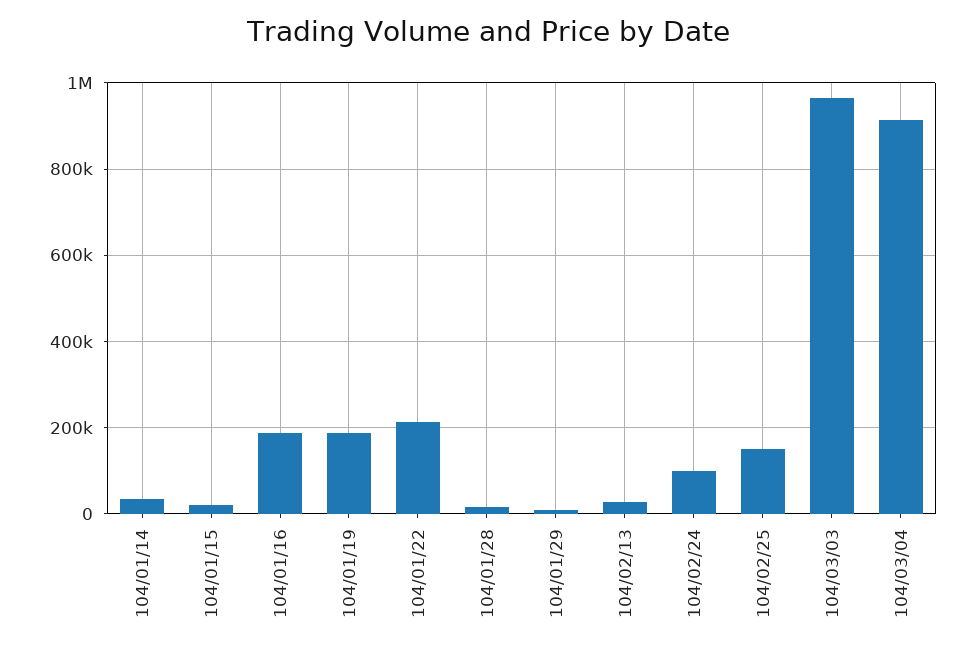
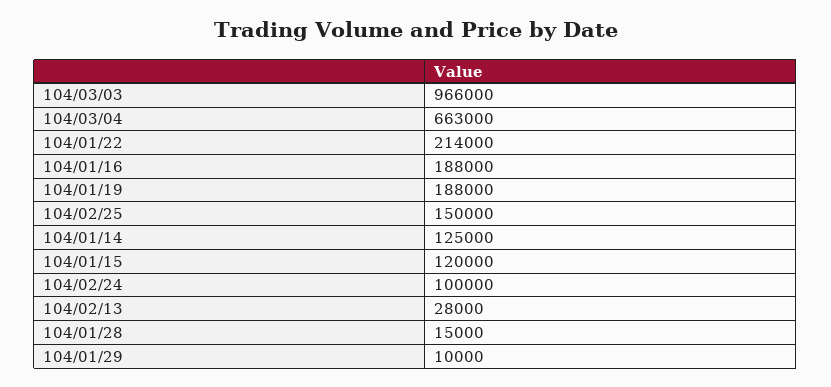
  {
-   "104/01/14": 40000,
+   "104/01/14": 125000,
-   "104/01/15": 20000,
+   "104/01/15": 120000,
    "104/01/16": 188000,
    "104/01/19": 188000,
    "104/01/22": 214000,
    "104/01/28": 15000,
    "104/01/29": 10000,
    "104/02/13": 28000,
    "104/02/24": 100000,
    "104/02/25": 150000,
    "104/03/03": 966000,
-   "104/03/04": 920000
+   "104/03/04": 663000
  }

